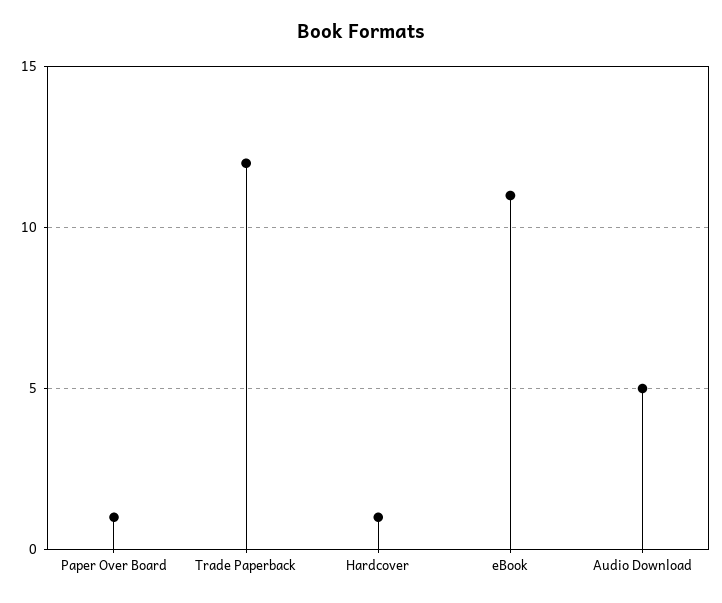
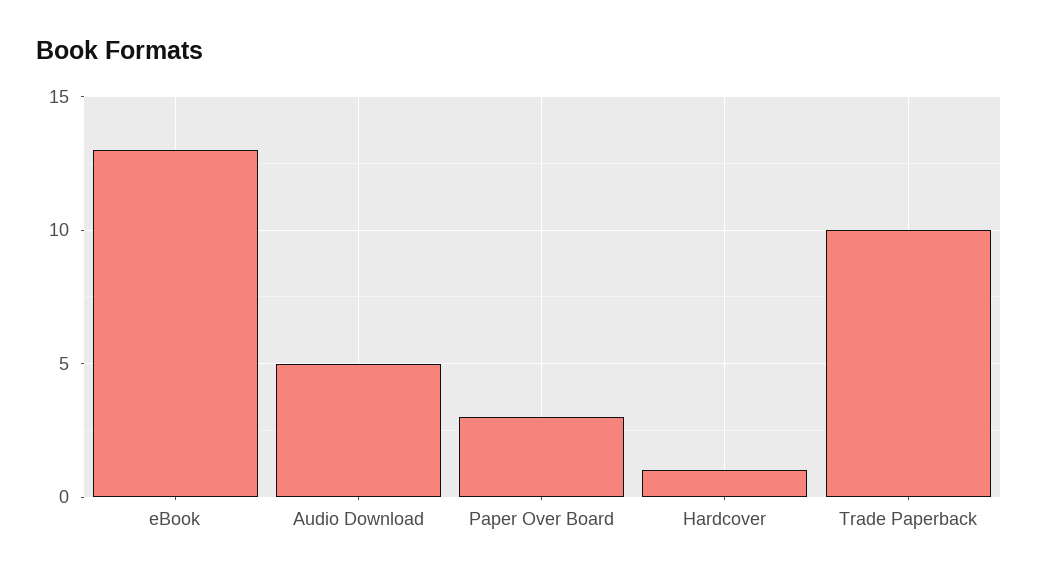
  {
-   "Paper Over Board": 1,
+   "Paper Over Board": 3,
-   "Trade Paperback": 12,
+   "Trade Paperback": 10,
    "Hardcover": 1,
-   "eBook": 11,
+   "eBook": 13,
    "Audio Download": 5
  }

